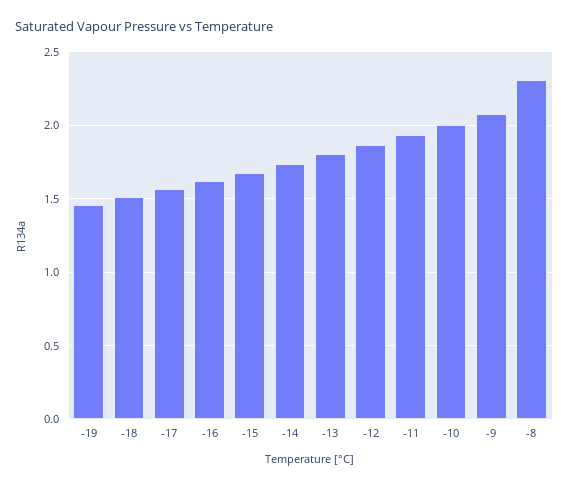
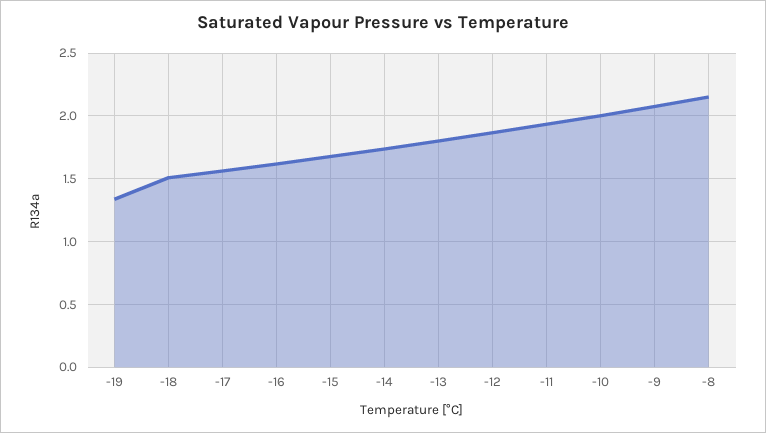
  {
-   "-19": 1.45,
+   "-19": 1.35,
    "-18": 1.5,
    "-17": 1.55,
    "-16": 1.6,
    "-15": 1.7,
    "-14": 1.75,
    "-13": 1.8,
    "-12": 1.85,
    "-11": 1.95,
    "-10": 2,
    "-9": 2.1,
-   "-8": 2.3
+   "-8": 2.15
  }

